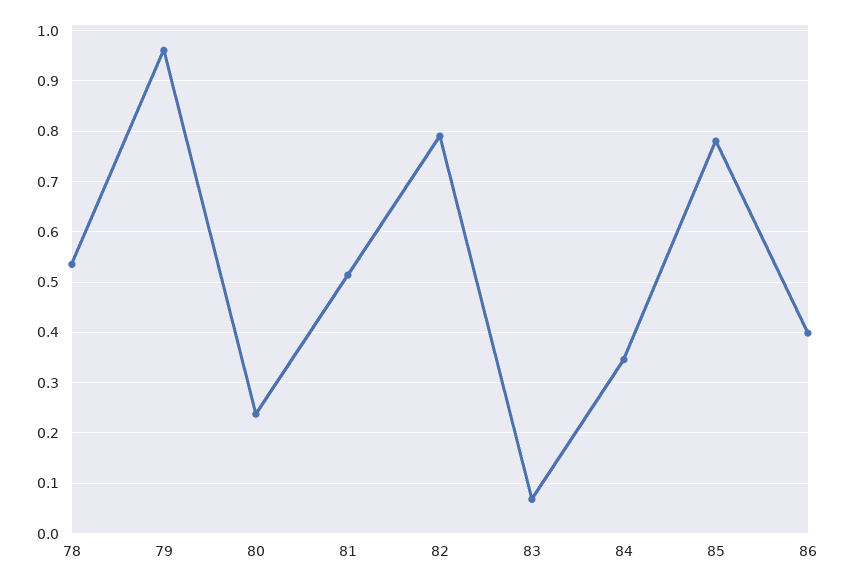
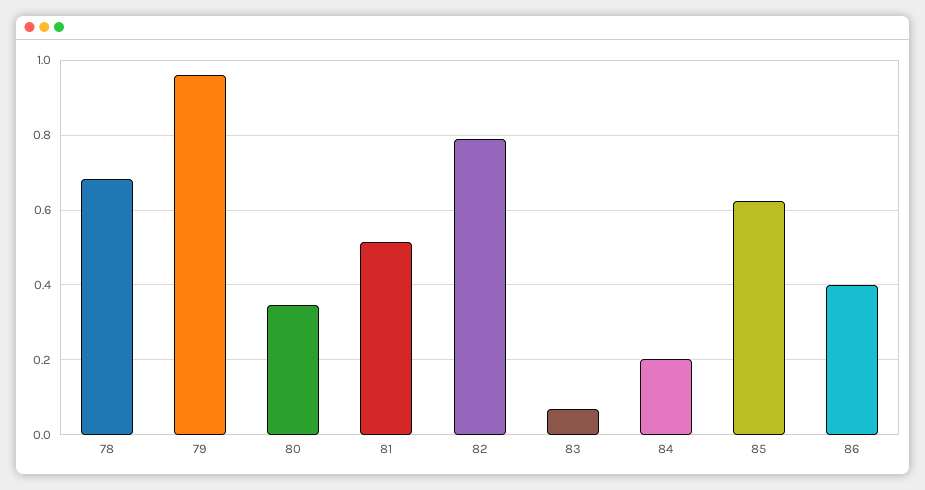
  {
-   "78": 0.54,
+   "78": 0.68,
    "79": 0.96,
-   "80": 0.24,
+   "80": 0.34,
    "81": 0.52,
    "82": 0.8,
    "83": 0.06,
-   "84": 0.34,
+   "84": 0.2,
-   "85": 0.78,
+   "85": 0.62,
    "86": 0.4
  }

